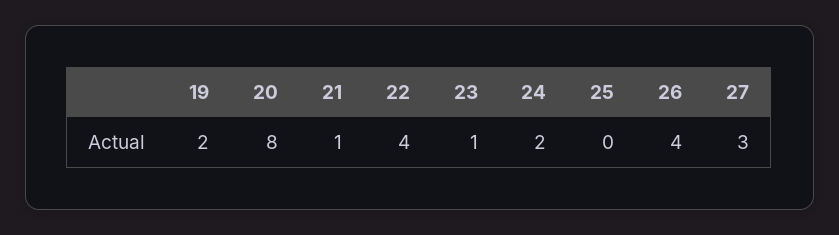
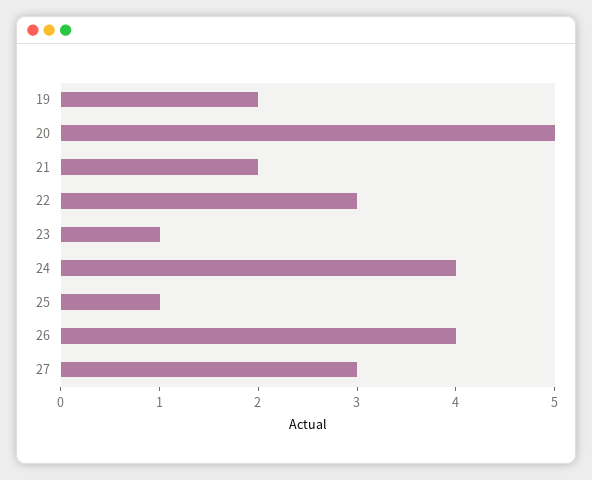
  {
    "19": 2,
-   "20": 8,
+   "20": 5,
-   "21": 1,
+   "21": 2,
-   "22": 4,
+   "22": 3,
    "23": 1,
-   "24": 2,
+   "24": 4,
-   "25": 0,
+   "25": 1,
    "26": 4,
    "27": 3
  }

